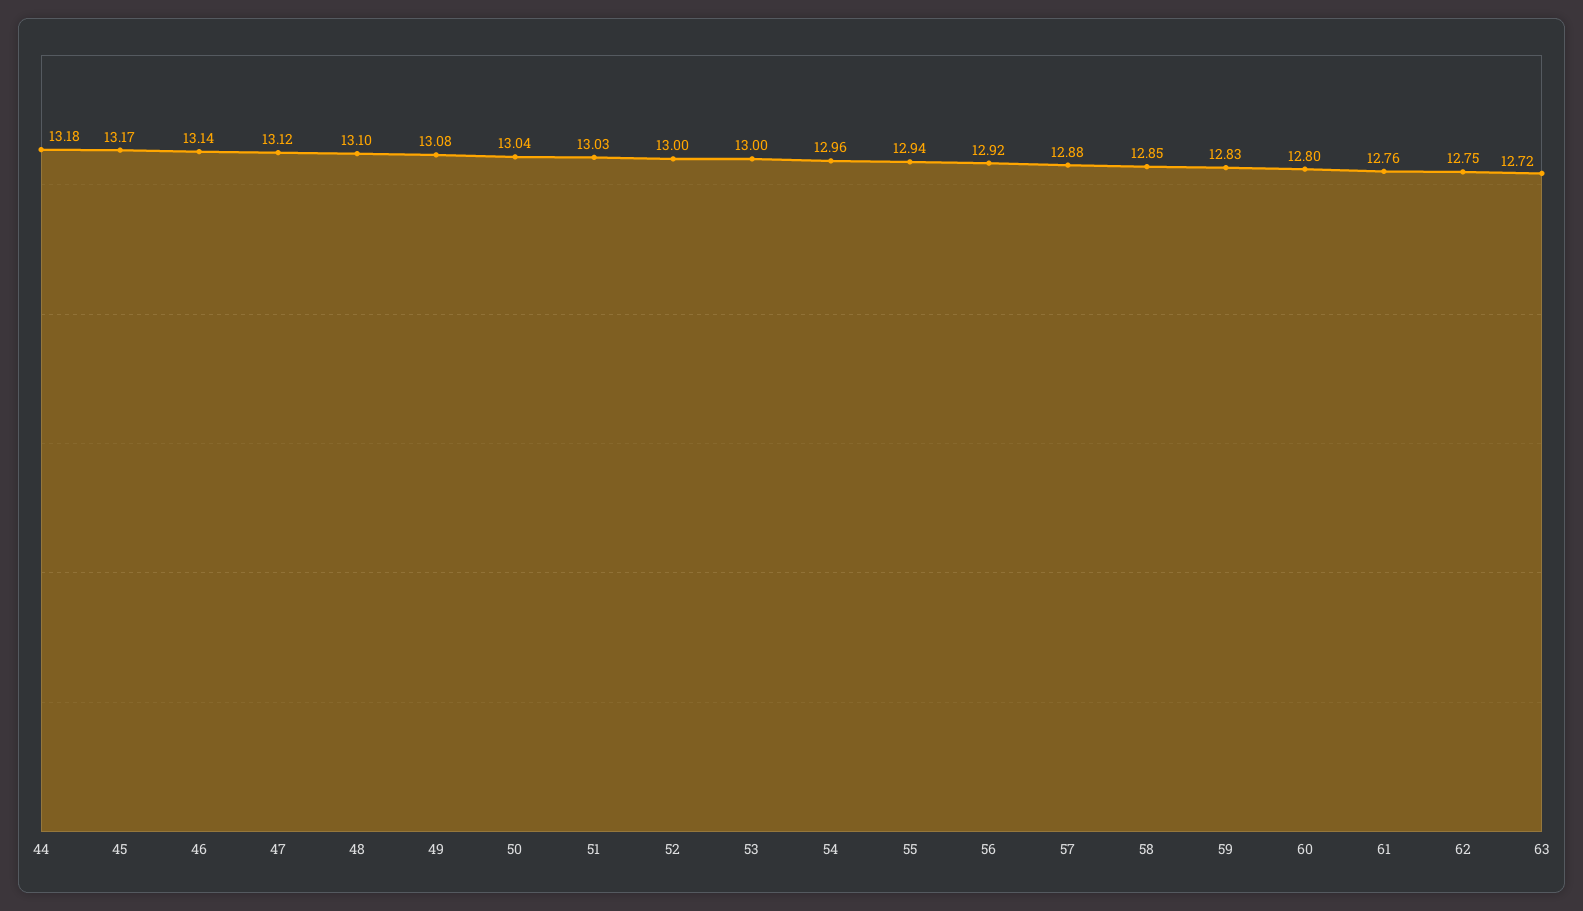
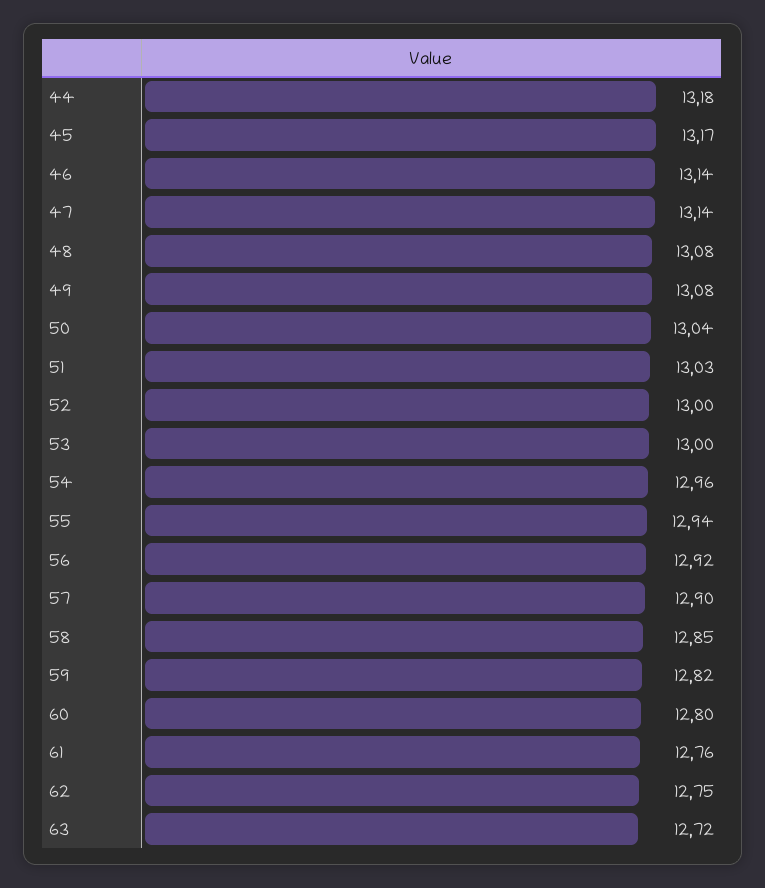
  {
    "44": 13.18,
    "45": 13.17,
    "46": 13.14,
-   "47": 13.12,
+   "47": 13.14,
-   "48": 13.1,
+   "48": 13.08,
    "49": 13.08,
    "50": 13.04,
    "51": 13.03,
    "52": 13,
    "53": 13,
    "54": 12.96,
    "55": 12.94,
    "56": 12.92,
-   "57": 12.88,
+   "57": 12.9,
    "58": 12.85,
-   "59": 12.83,
+   "59": 12.82,
    "60": 12.8,
    "61": 12.76,
    "62": 12.75,
    "63": 12.72
  }

